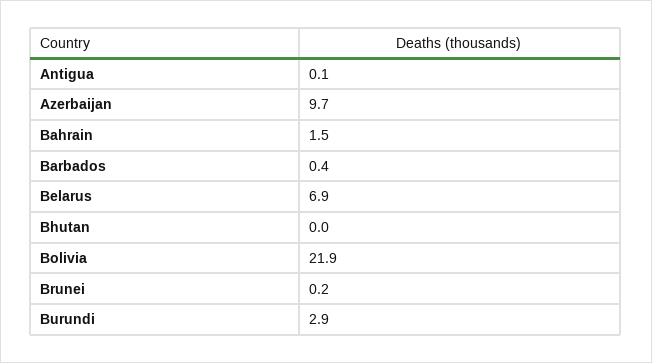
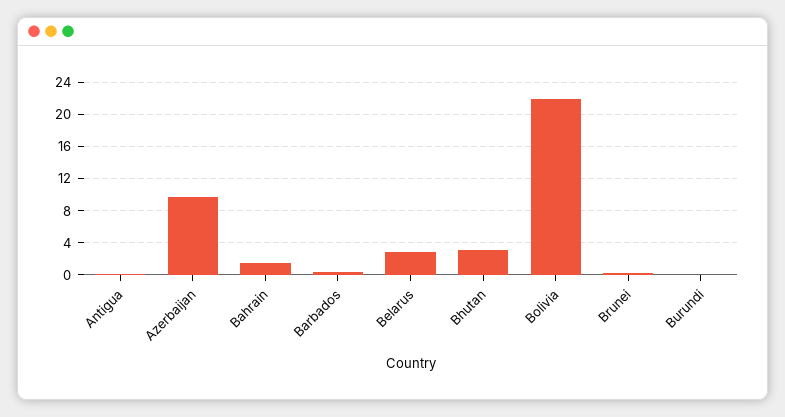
  {
    "Antigua": 0.1,
    "Azerbaijan": 9.7,
    "Bahrain": 1.5,
    "Barbados": 0.4,
-   "Belarus": 6.9,
+   "Belarus": 3,
-   "Bhutan": 0,
+   "Bhutan": 3,
    "Bolivia": 21.9,
    "Brunei": 0.2,
-   "Burundi": 2.9
+   "Burundi": 0
  }

